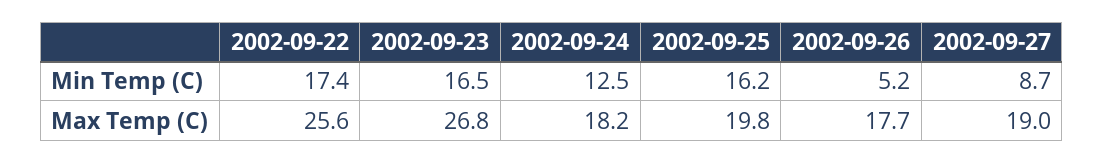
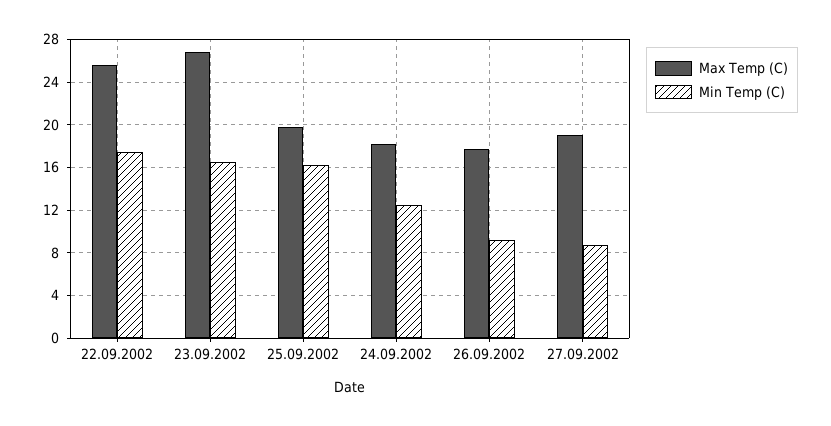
  {
    "Min Temp (C)": {
      "2002-09-22": 17.4,
      "2002-09-23": 16.5,
      "2002-09-24": 12.5,
      "2002-09-25": 16.2,
-     "2002-09-26": 5.2,
+     "2002-09-26": 9,
      "2002-09-27": 8.7
    },
    "Max Temp (C)": {
      "2002-09-22": 25.6,
      "2002-09-23": 26.8,
      "2002-09-24": 18.2,
      "2002-09-25": 19.8,
      "2002-09-26": 17.7,
      "2002-09-27": 19
    }
  }

